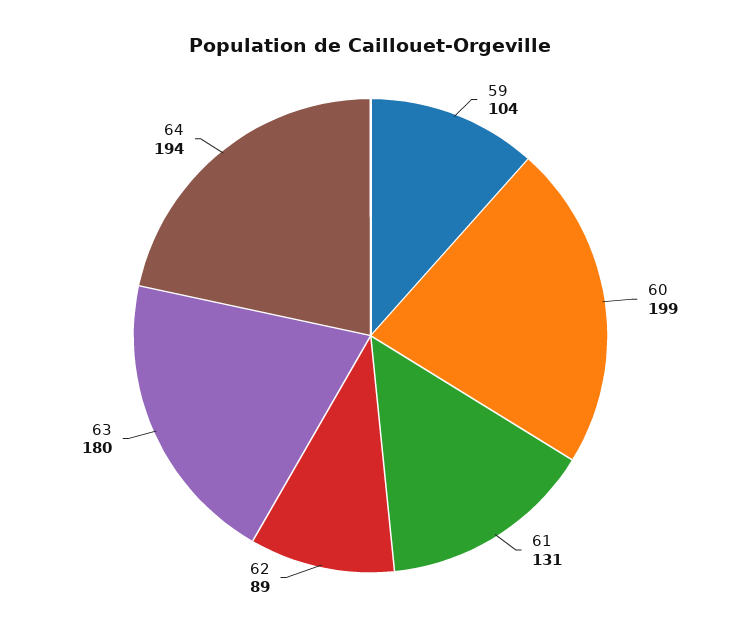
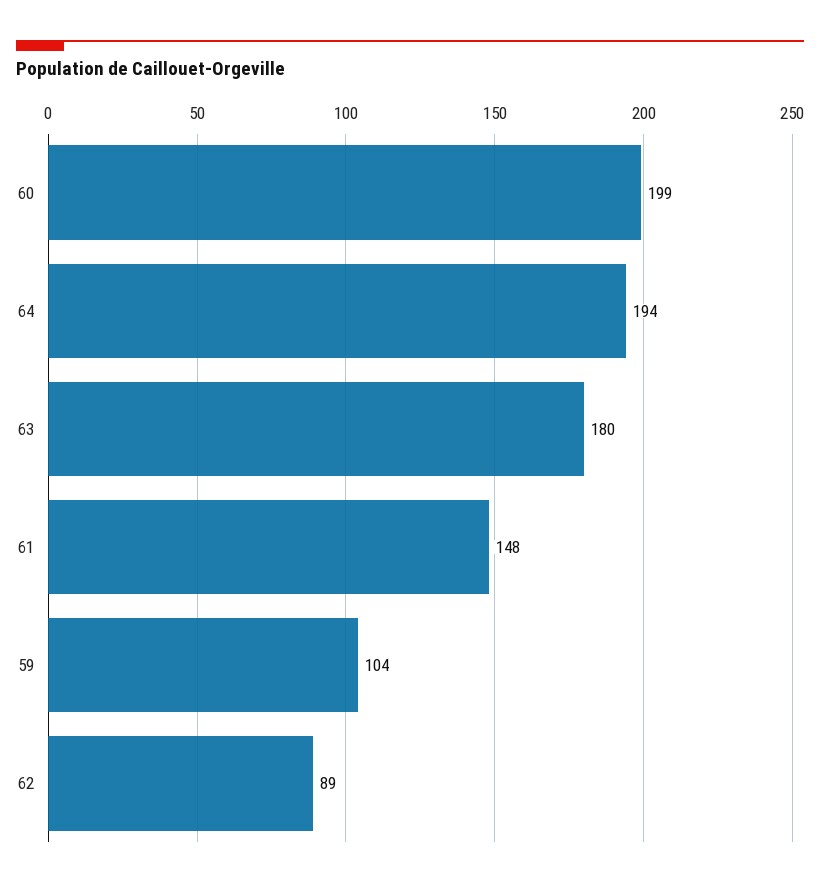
  {
    "59": 104,
    "60": 199,
-   "61": 131,
+   "61": 148,
    "62": 89,
    "63": 180,
    "64": 194
  }

